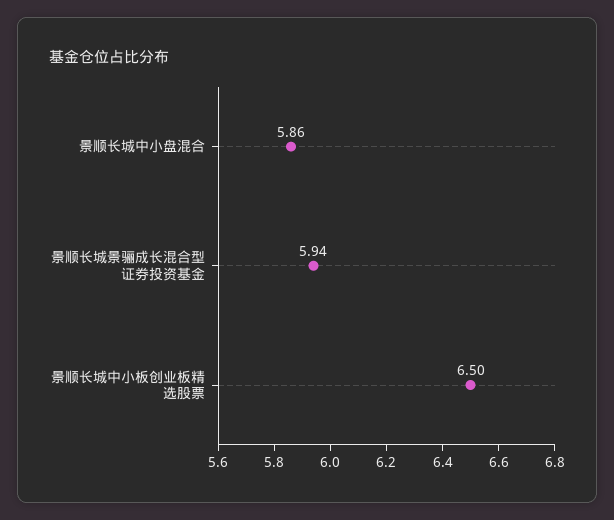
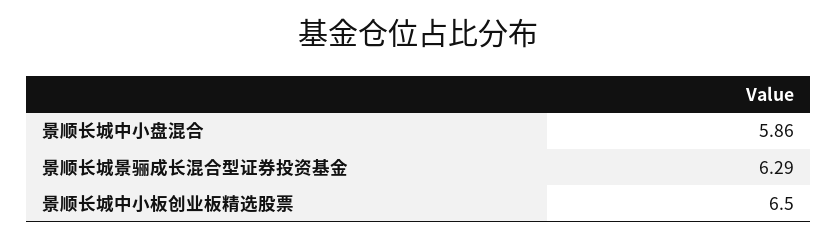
  {
    "景顺长城中小盘混合": 5.86,
-   "景顺长城景骊成长混合型证券投资基金": 5.94,
+   "景顺长城景骊成长混合型证券投资基金": 6.29,
    "景顺长城中小板创业板精选股票": 6.5
  }

